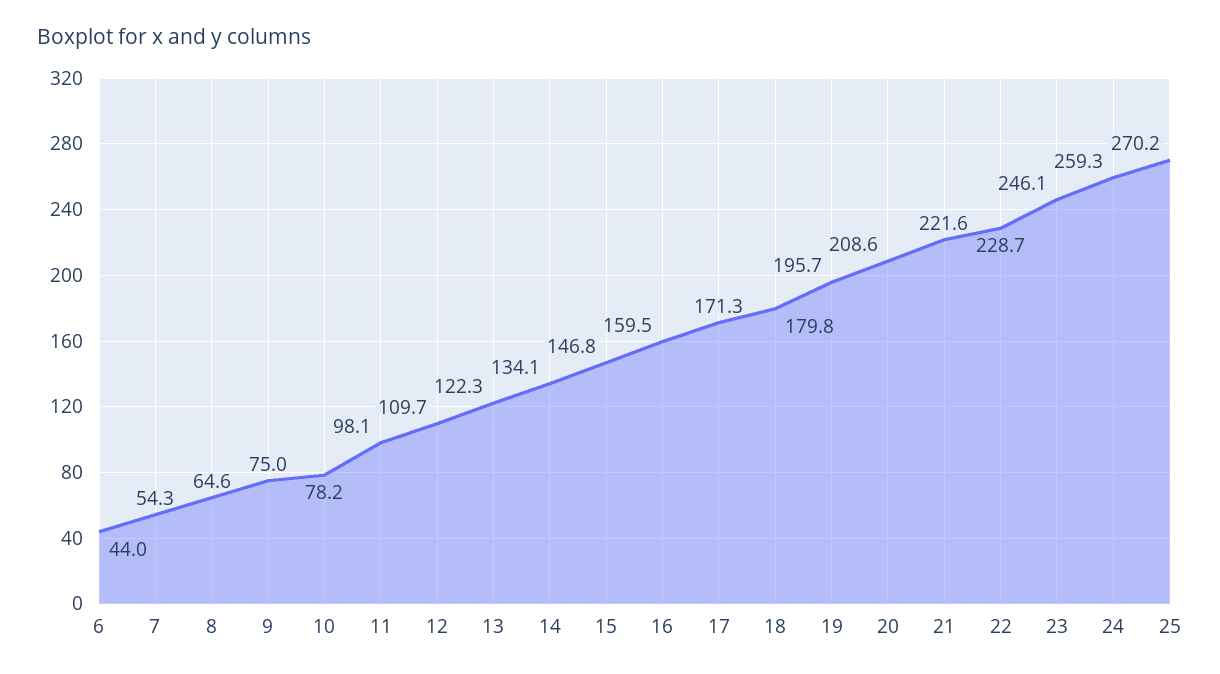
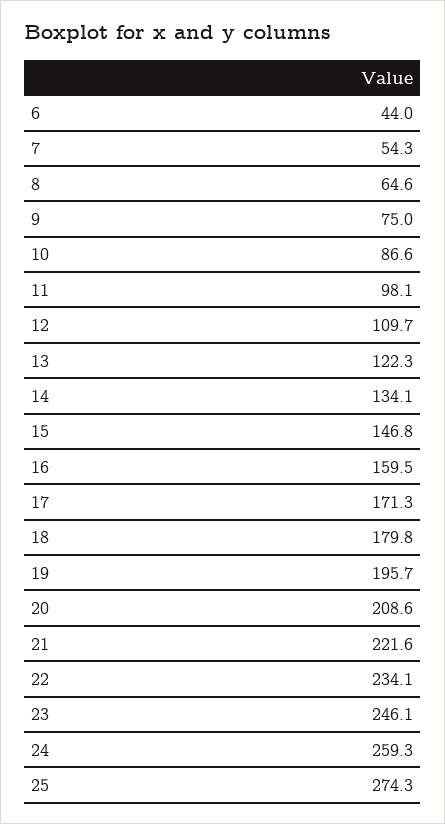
  {
    "6": 44,
    "7": 54.3,
    "8": 64.6,
    "9": 75,
-   "10": 78.2,
+   "10": 86.6,
    "11": 98.1,
    "12": 109.7,
    "13": 122.3,
    "14": 134.1,
    "15": 146.8,
    "16": 159.5,
    "17": 171.3,
    "18": 179.8,
    "19": 195.7,
    "20": 208.6,
    "21": 221.6,
-   "22": 228.7,
+   "22": 234.1,
    "23": 246.1,
    "24": 259.3,
-   "25": 270.2
+   "25": 274.3
  }

